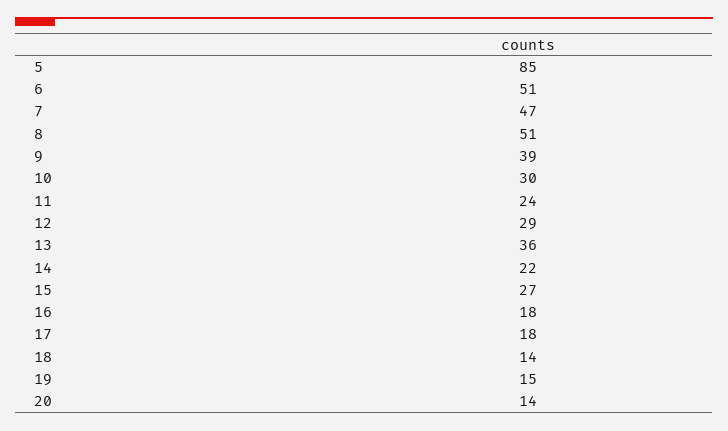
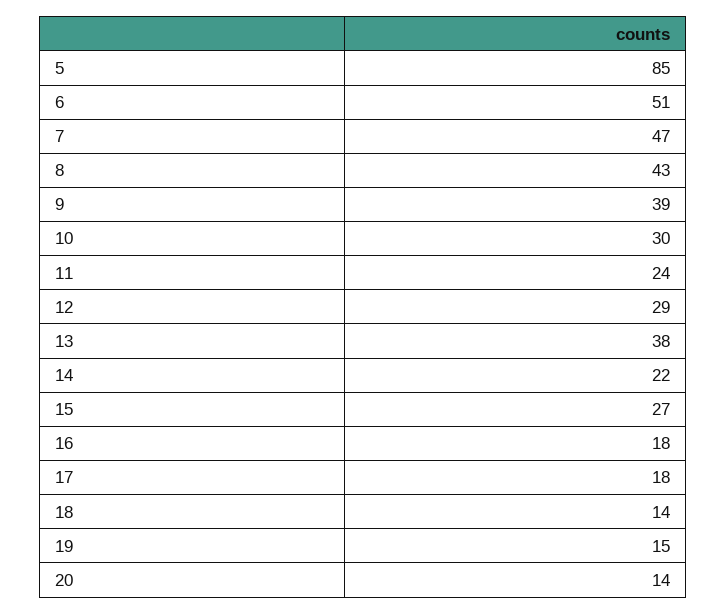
  {
    "5": 85,
    "6": 51,
    "7": 47,
-   "8": 51,
+   "8": 43,
    "9": 39,
    "10": 30,
    "11": 24,
    "12": 29,
-   "13": 36,
+   "13": 38,
    "14": 22,
    "15": 27,
    "16": 18,
    "17": 18,
    "18": 14,
    "19": 15,
    "20": 14
  }

